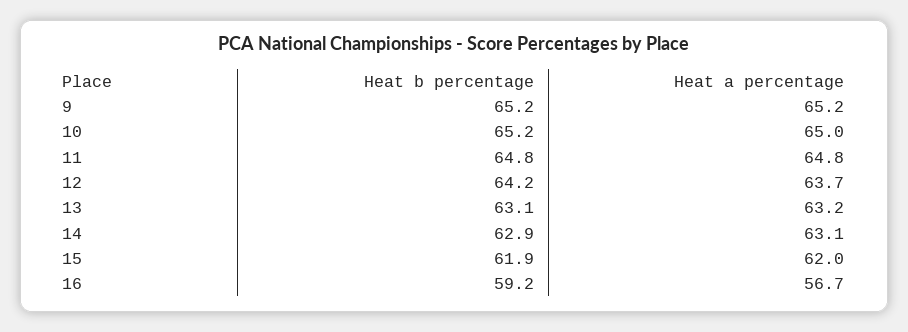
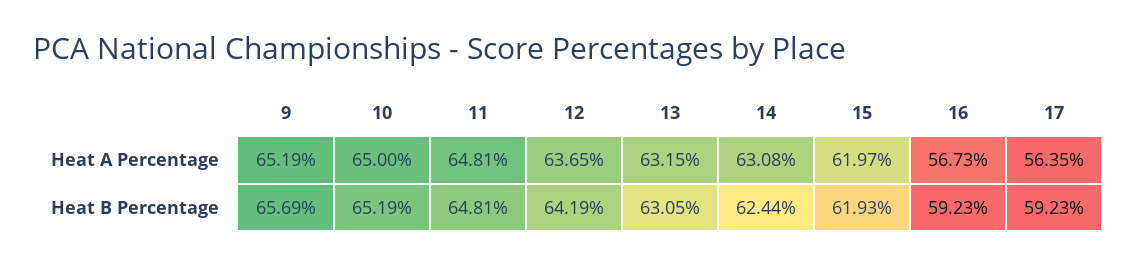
  {
    "Heat b percentage": {
-     "9": 65.2,
+     "9": 65.69,
      "10": 65.19,
      "11": 64.81,
      "12": 64.19,
      "13": 63.05,
-     "14": 62.9,
+     "14": 62.44,
      "15": 61.93,
-     "16": 59.23
+     "16": 59.23,
+     "17": 59.23
    },
    "Heat a percentage": {
      "9": 65.19,
      "10": 65,
      "11": 64.81,
      "12": 63.65,
      "13": 63.15,
      "14": 63.08,
      "15": 61.97,
-     "16": 56.73
+     "16": 56.73,
+     "17": 56.35
    }
  }

